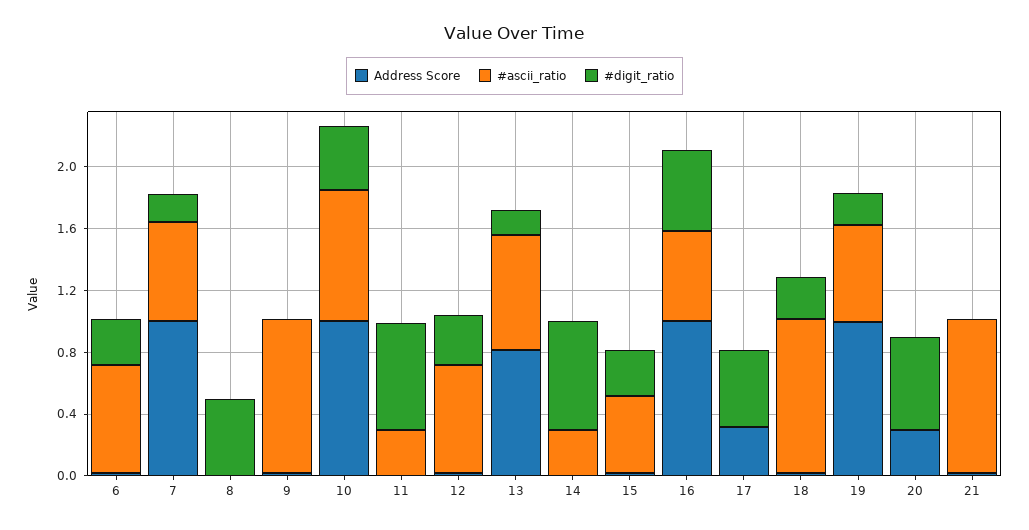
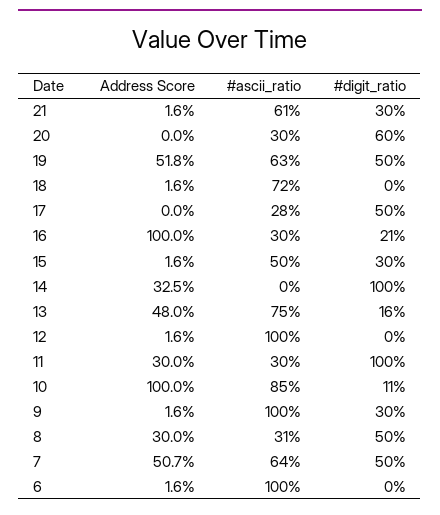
  {
    "Address Score": {
      "6": 0.016,
-     "7": 1,
+     "7": 0.507,
-     "8": 0,
+     "8": 0.3,
      "9": 0.016,
      "10": 1,
-     "11": 0,
+     "11": 0.3,
      "12": 0.016,
-     "13": 0.8,
+     "13": 0.48,
-     "14": 0,
+     "14": 0.325,
      "15": 0.016,
      "16": 1,
-     "17": 0.3,
+     "17": 0,
      "18": 0.016,
-     "19": 1,
+     "19": 0.518,
-     "20": 0.3,
+     "20": 0,
      "21": 0.016
    },
    "#ascii_ratio": {
-     "6": 0.7,
+     "6": 1,
      "7": 0.64,
-     "8": 0,
+     "8": 0.31,
      "9": 1,
      "10": 0.85,
      "11": 0.3,
-     "12": 0.7,
+     "12": 1,
      "13": 0.75,
-     "14": 0.3,
+     "14": 0,
      "15": 0.5,
-     "16": 0.6,
+     "16": 0.3,
-     "17": 0,
+     "17": 0.28,
-     "18": 1,
+     "18": 0.72,
      "19": 0.63,
-     "20": 0,
+     "20": 0.3,
-     "21": 1
+     "21": 0.61
    },
    "#digit_ratio": {
-     "6": 0.3,
+     "6": 0,
-     "7": 0.2,
+     "7": 0.5,
      "8": 0.5,
-     "9": 0,
+     "9": 0.3,
-     "10": 0.4,
+     "10": 0.11,
-     "11": 0.7,
+     "11": 1,
-     "12": 0.3,
+     "12": 0,
      "13": 0.16,
-     "14": 0.7,
+     "14": 1,
      "15": 0.3,
-     "16": 0.5,
+     "16": 0.21,
      "17": 0.5,
-     "18": 0.3,
+     "18": 0,
-     "19": 0.2,
+     "19": 0.5,
      "20": 0.6,
-     "21": 0
+     "21": 0.3
    }
  }

